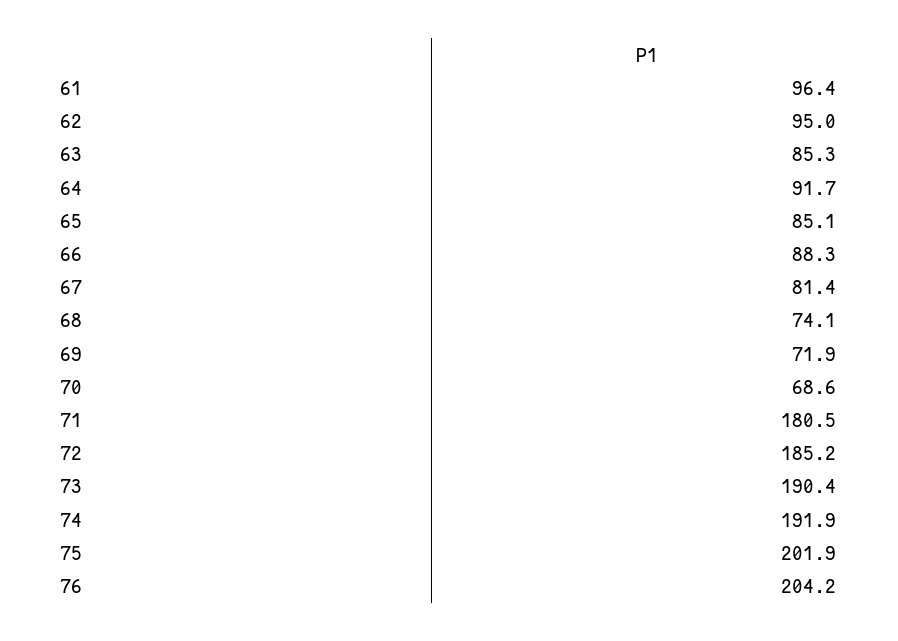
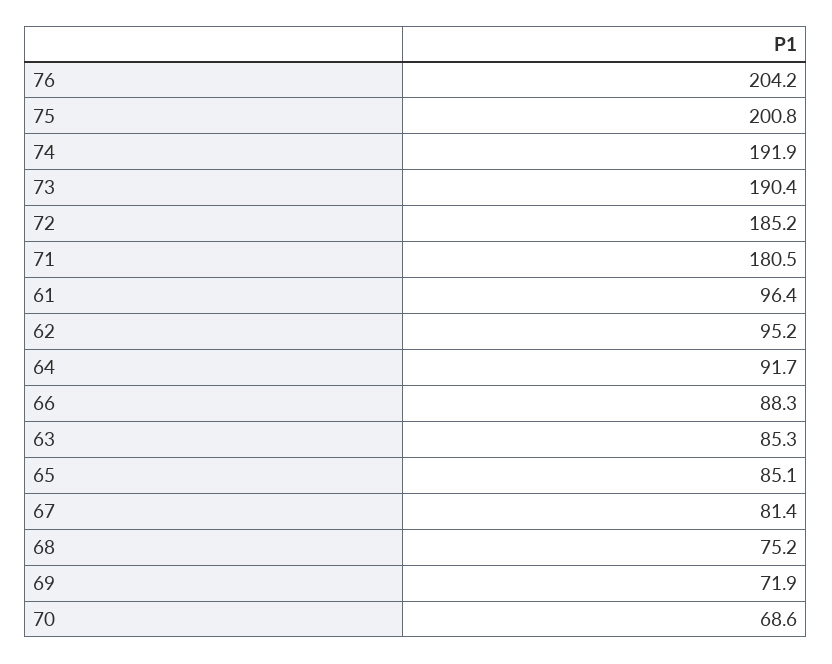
  {
    "61": 96.4,
-   "62": 95,
+   "62": 95.2,
    "63": 85.3,
    "64": 91.7,
    "65": 85.1,
    "66": 88.3,
    "67": 81.4,
-   "68": 74.1,
+   "68": 75.2,
    "69": 71.9,
    "70": 68.6,
    "71": 180.5,
    "72": 185.2,
    "73": 190.4,
    "74": 191.9,
-   "75": 201.9,
+   "75": 200.8,
    "76": 204.2
  }

